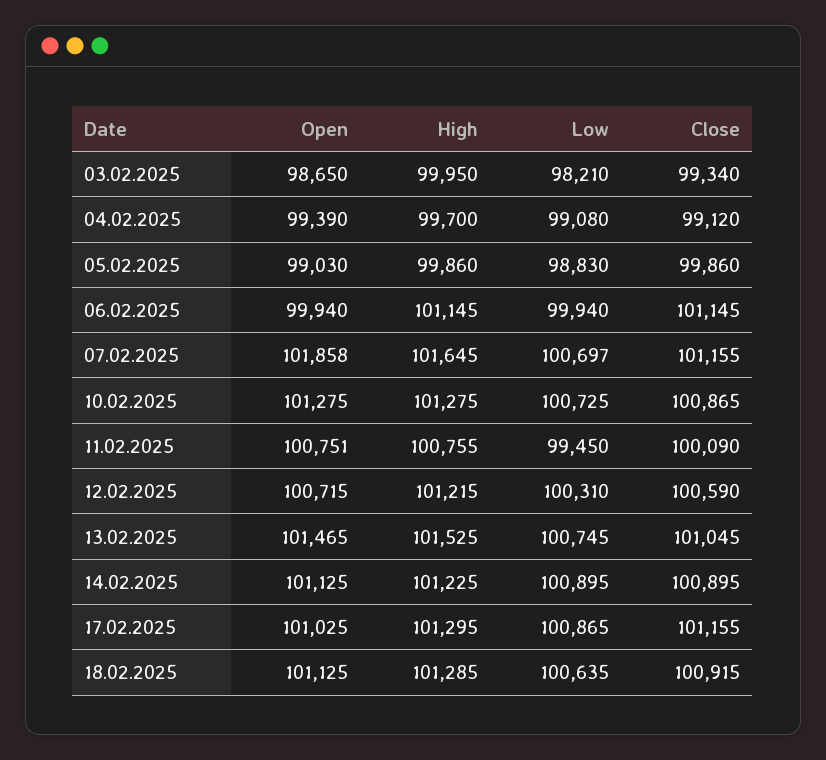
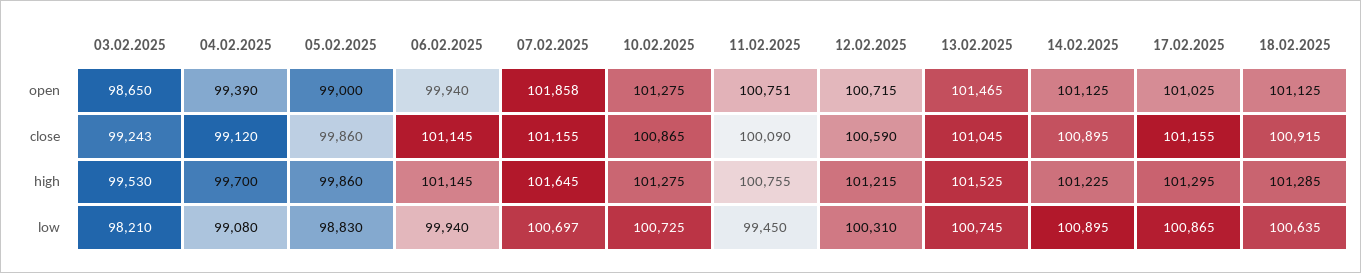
  {
    "Open": {
      "03.02.2025": 98650,
      "04.02.2025": 99390,
-     "05.02.2025": 99030,
+     "05.02.2025": 99000,
      "06.02.2025": 99940,
      "07.02.2025": 101858,
      "10.02.2025": 101275,
      "11.02.2025": 100751,
      "12.02.2025": 100715,
      "13.02.2025": 101465,
      "14.02.2025": 101125,
      "17.02.2025": 101025,
      "18.02.2025": 101125
    },
    "High": {
-     "03.02.2025": 99950,
+     "03.02.2025": 99530,
      "04.02.2025": 99700,
      "05.02.2025": 99860,
      "06.02.2025": 101145,
      "07.02.2025": 101645,
      "10.02.2025": 101275,
      "11.02.2025": 100755,
      "12.02.2025": 101215,
      "13.02.2025": 101525,
      "14.02.2025": 101225,
      "17.02.2025": 101295,
      "18.02.2025": 101285
    },
    "Low": {
      "03.02.2025": 98210,
      "04.02.2025": 99080,
      "05.02.2025": 98830,
      "06.02.2025": 99940,
      "07.02.2025": 100697,
      "10.02.2025": 100725,
      "11.02.2025": 99450,
      "12.02.2025": 100310,
      "13.02.2025": 100745,
      "14.02.2025": 100895,
      "17.02.2025": 100865,
      "18.02.2025": 100635
    },
    "Close": {
-     "03.02.2025": 99340,
+     "03.02.2025": 99243,
      "04.02.2025": 99120,
      "05.02.2025": 99860,
      "06.02.2025": 101145,
      "07.02.2025": 101155,
      "10.02.2025": 100865,
      "11.02.2025": 100090,
      "12.02.2025": 100590,
      "13.02.2025": 101045,
      "14.02.2025": 100895,
      "17.02.2025": 101155,
      "18.02.2025": 100915
    }
  }

